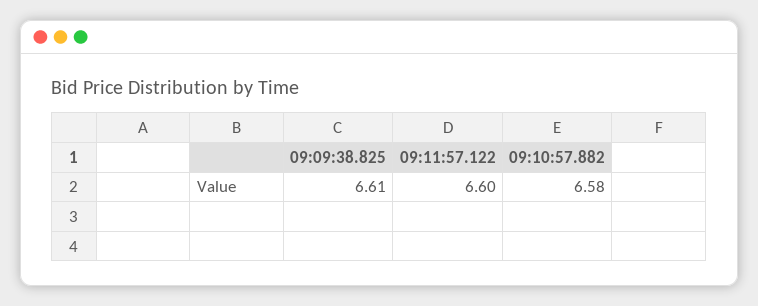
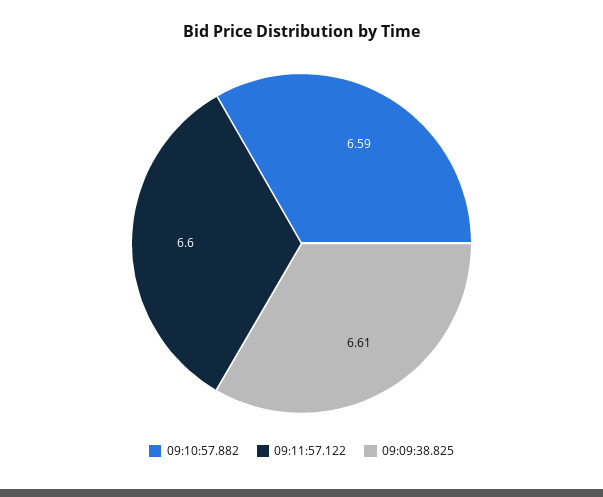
  {
    "09:09:38.825": 6.61,
    "09:11:57.122": 6.6,
-   "09:10:57.882": 6.58
+   "09:10:57.882": 6.59
  }

